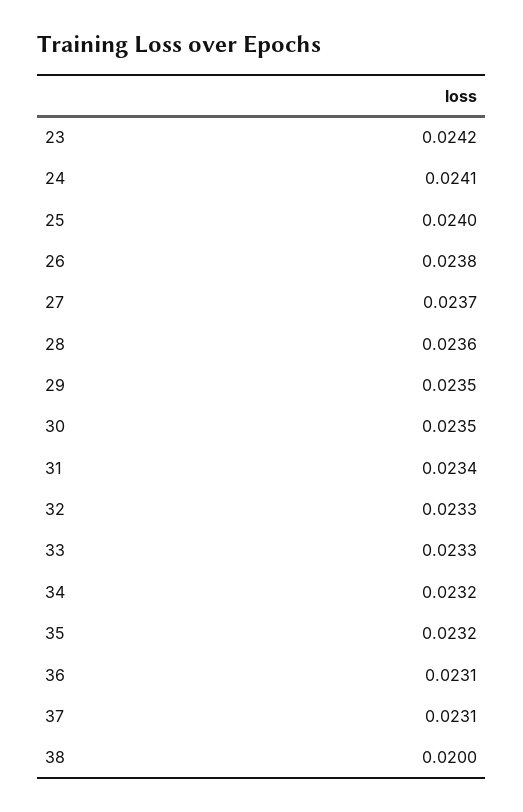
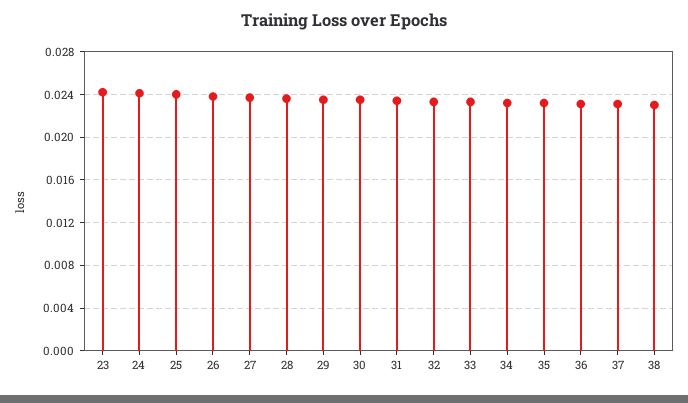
  {
    "23": 0.0242,
    "24": 0.0241,
    "25": 0.024,
    "26": 0.0238,
    "27": 0.0237,
    "28": 0.0236,
    "29": 0.0235,
    "30": 0.0235,
    "31": 0.0234,
    "32": 0.0233,
    "33": 0.0233,
    "34": 0.0232,
    "35": 0.0232,
    "36": 0.0231,
    "37": 0.0231,
-   "38": 0.02
+   "38": 0.023
  }

